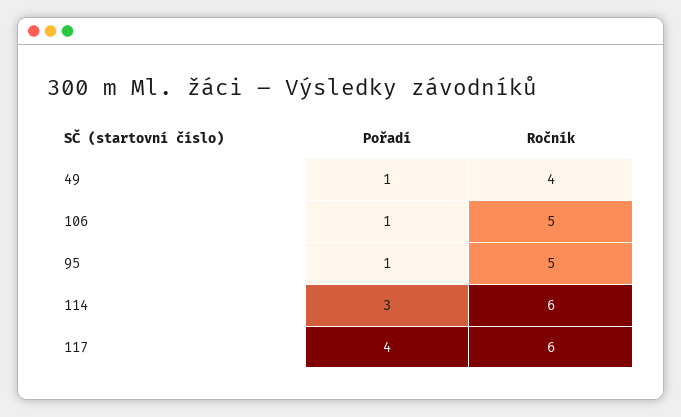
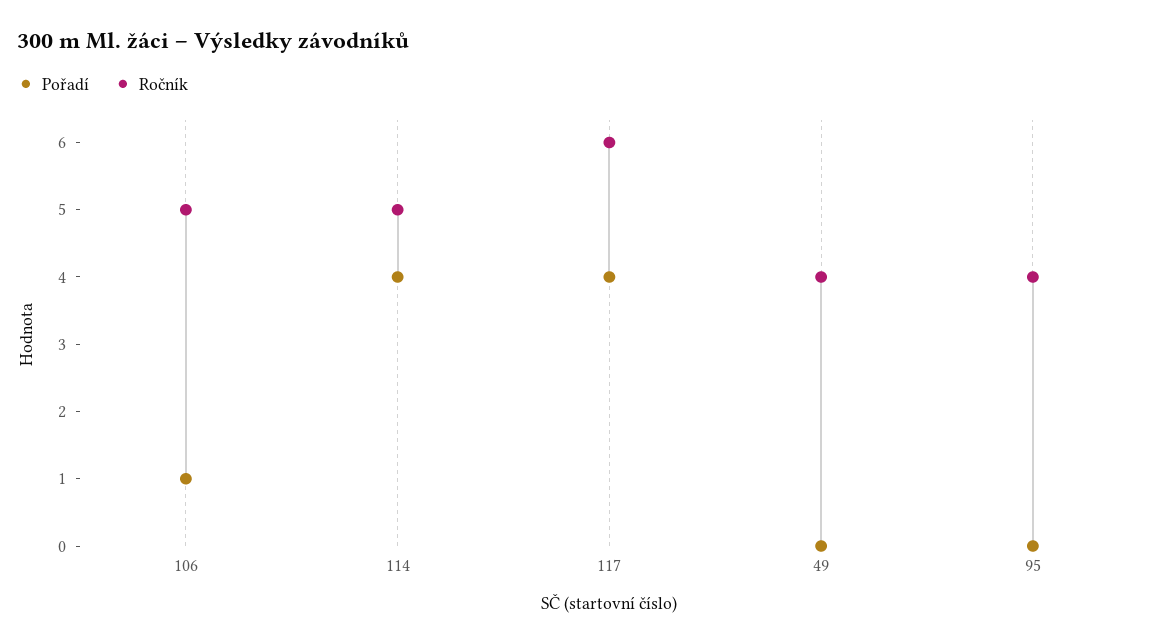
  {
    "Pořadí": {
-     "49": 1,
+     "49": 0,
      "106": 1,
-     "95": 1,
+     "95": 0,
-     "114": 3,
+     "114": 4,
      "117": 4
    },
    "Ročník": {
      "49": 4,
      "106": 5,
-     "95": 5,
+     "95": 4,
-     "114": 6,
+     "114": 5,
      "117": 6
    }
  }

